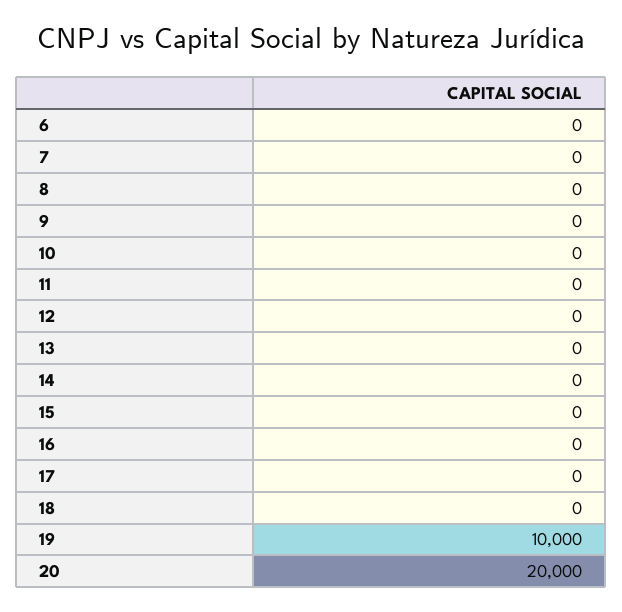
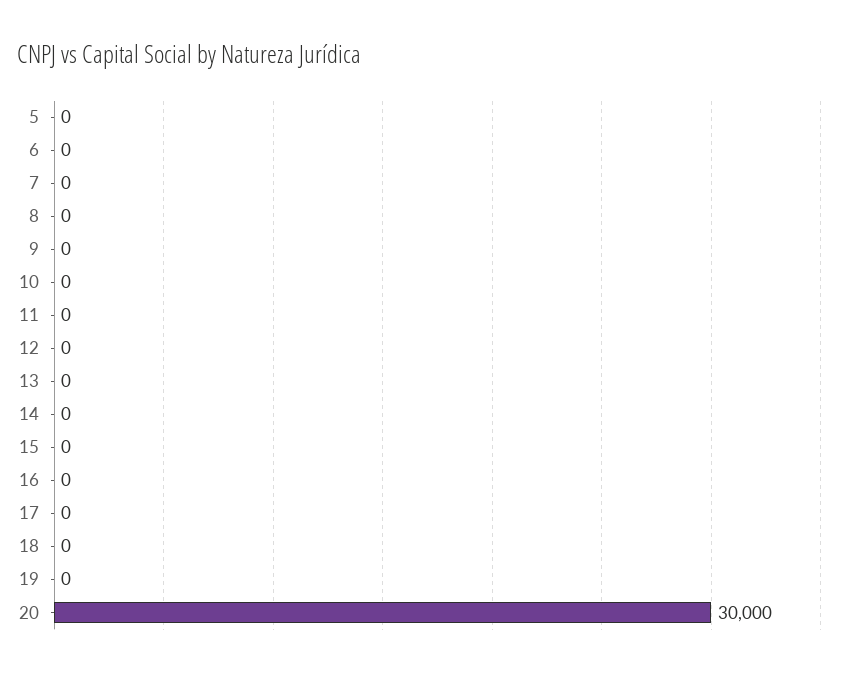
  {
    "6": 0,
    "7": 0,
    "8": 0,
    "9": 0,
    "10": 0,
    "11": 0,
    "12": 0,
    "13": 0,
    "14": 0,
    "15": 0,
    "16": 0,
    "17": 0,
    "18": 0,
-   "19": 10000,
+   "19": 0,
-   "20": 20000
+   "20": 30000,
+   "5": 0
  }

